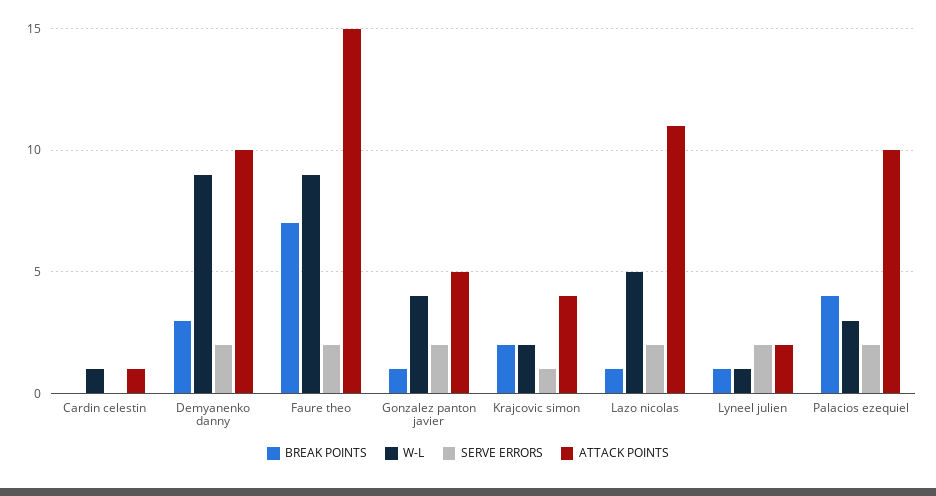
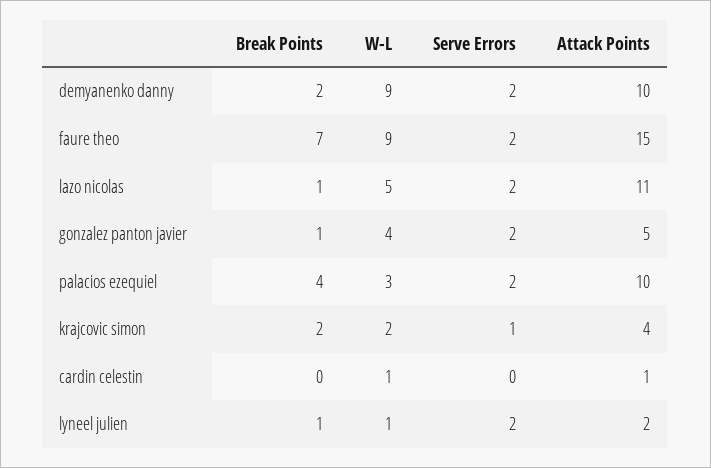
  {
    "BREAK POINTS": {
      "Cardin celestin": 0,
-     "Demyanenko danny": 3,
+     "Demyanenko danny": 2,
      "Faure theo": 7,
      "Gonzalez panton javier": 1,
      "Krajcovic simon": 2,
      "Lazo nicolas": 1,
      "Lyneel julien": 1,
      "Palacios ezequiel": 4
    },
    "W-L": {
      "Cardin celestin": 1,
      "Demyanenko danny": 9,
      "Faure theo": 9,
      "Gonzalez panton javier": 4,
      "Krajcovic simon": 2,
      "Lazo nicolas": 5,
      "Lyneel julien": 1,
      "Palacios ezequiel": 3
    },
    "SERVE ERRORS": {
      "Cardin celestin": 0,
      "Demyanenko danny": 2,
      "Faure theo": 2,
      "Gonzalez panton javier": 2,
      "Krajcovic simon": 1,
      "Lazo nicolas": 2,
      "Lyneel julien": 2,
      "Palacios ezequiel": 2
    },
    "ATTACK POINTS": {
      "Cardin celestin": 1,
      "Demyanenko danny": 10,
      "Faure theo": 15,
      "Gonzalez panton javier": 5,
      "Krajcovic simon": 4,
      "Lazo nicolas": 11,
      "Lyneel julien": 2,
      "Palacios ezequiel": 10
    }
  }

